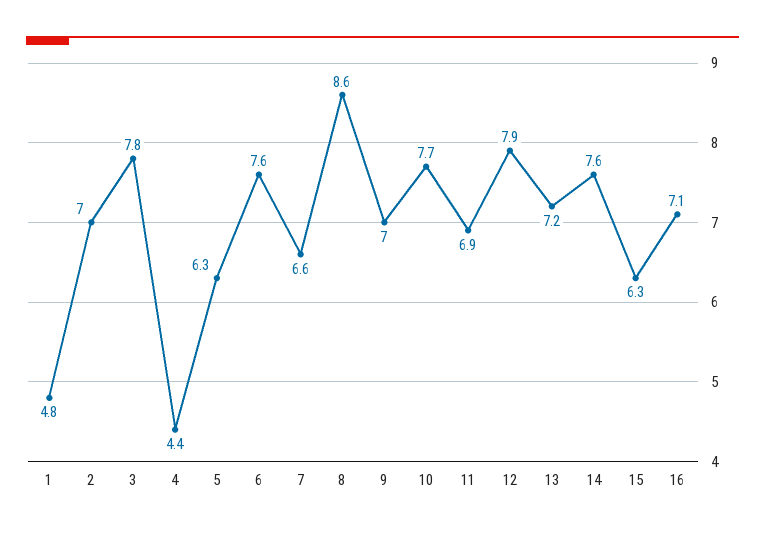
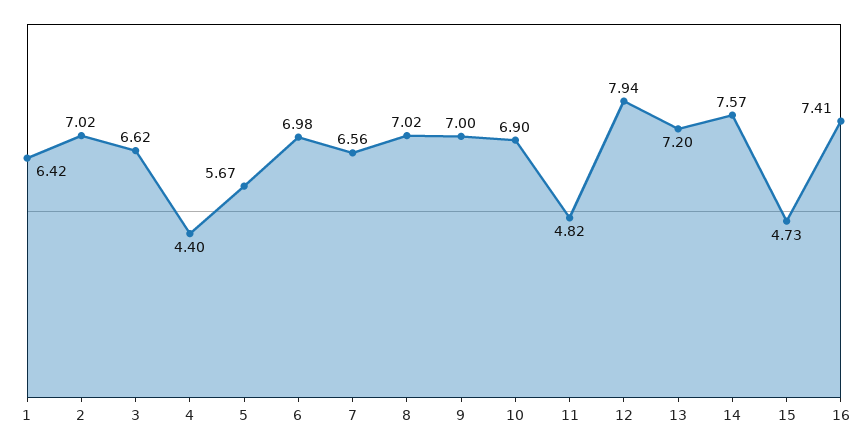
  {
-   "1": 4.8,
+   "1": 6.42,
    "2": 7.02,
-   "3": 7.8,
+   "3": 6.62,
    "4": 4.4,
-   "5": 6.3,
+   "5": 5.67,
-   "6": 7.6,
+   "6": 6.98,
    "7": 6.56,
-   "8": 8.6,
+   "8": 7.02,
    "9": 7,
-   "10": 7.7,
+   "10": 6.9,
-   "11": 6.9,
+   "11": 4.82,
    "12": 7.94,
    "13": 7.2,
    "14": 7.57,
-   "15": 6.3,
+   "15": 4.73,
-   "16": 7.1
+   "16": 7.41
  }

